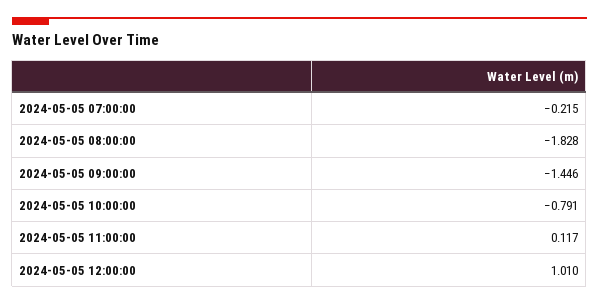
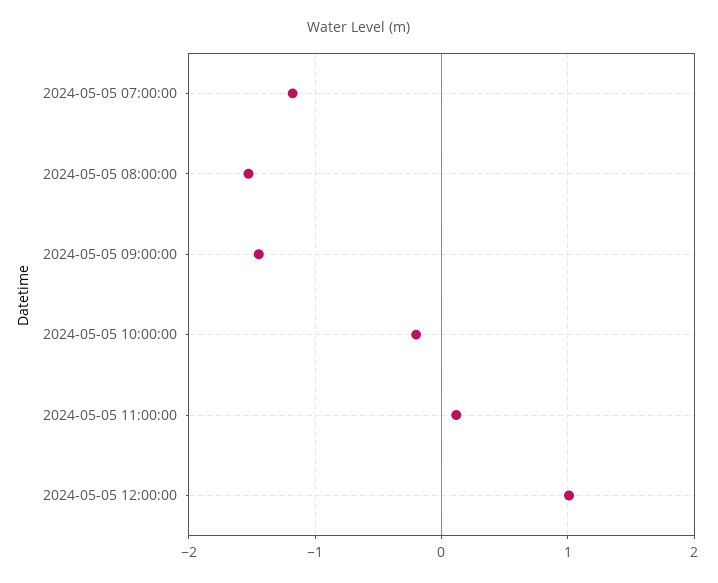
  {
-   "2024-05-05 07:00:00": -0.215,
+   "2024-05-05 07:00:00": -1.2,
-   "2024-05-05 08:00:00": -1.828,
+   "2024-05-05 08:00:00": -1.5,
    "2024-05-05 09:00:00": -1.446,
-   "2024-05-05 10:00:00": -0.791,
+   "2024-05-05 10:00:00": -0.2,
    "2024-05-05 11:00:00": 0.117,
    "2024-05-05 12:00:00": 1.01
  }

